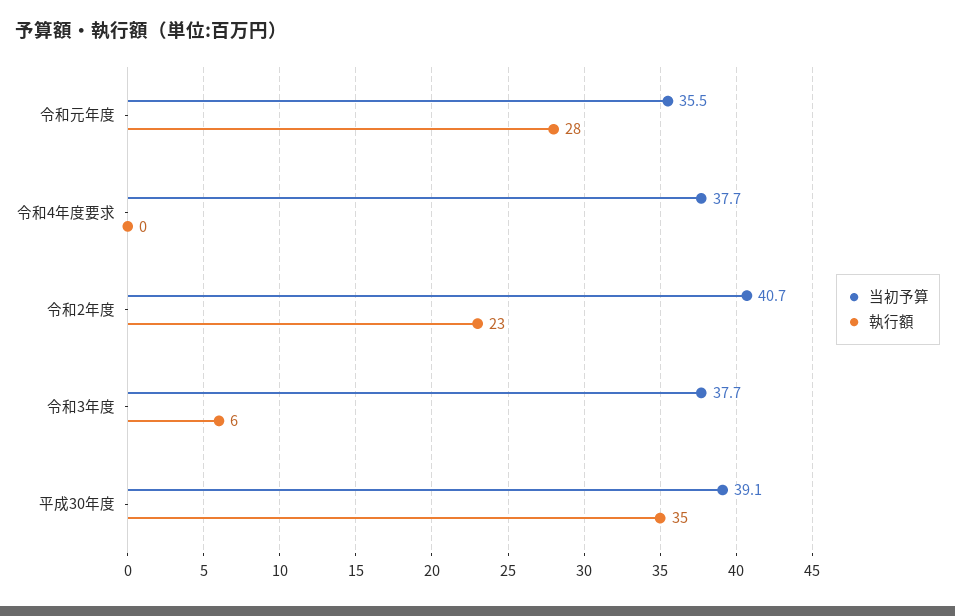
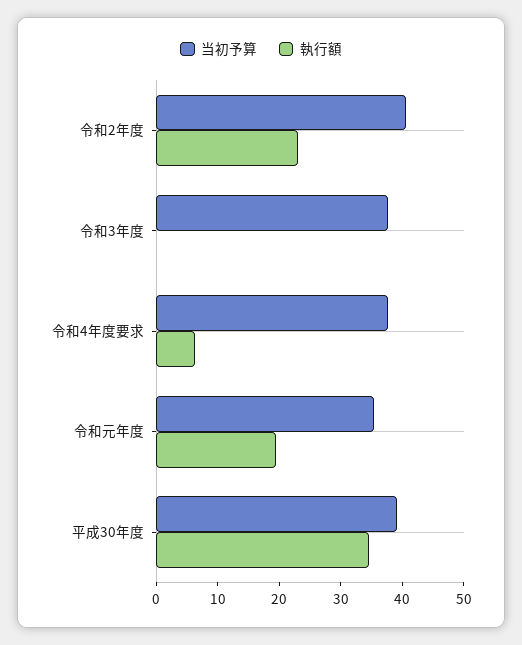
  {
    "当初予算": {
      "令和元年度": 35.5,
      "令和4年度要求": 37.7,
      "令和2年度": 40.7,
      "令和3年度": 37.7,
      "平成30年度": 39.1
    },
    "執行額": {
-     "令和元年度": 28,
+     "令和元年度": 20,
-     "令和4年度要求": 0,
+     "令和4年度要求": 6,
      "令和2年度": 23,
-     "令和3年度": 6,
+     "令和3年度": 0,
      "平成30年度": 35
    }
  }

